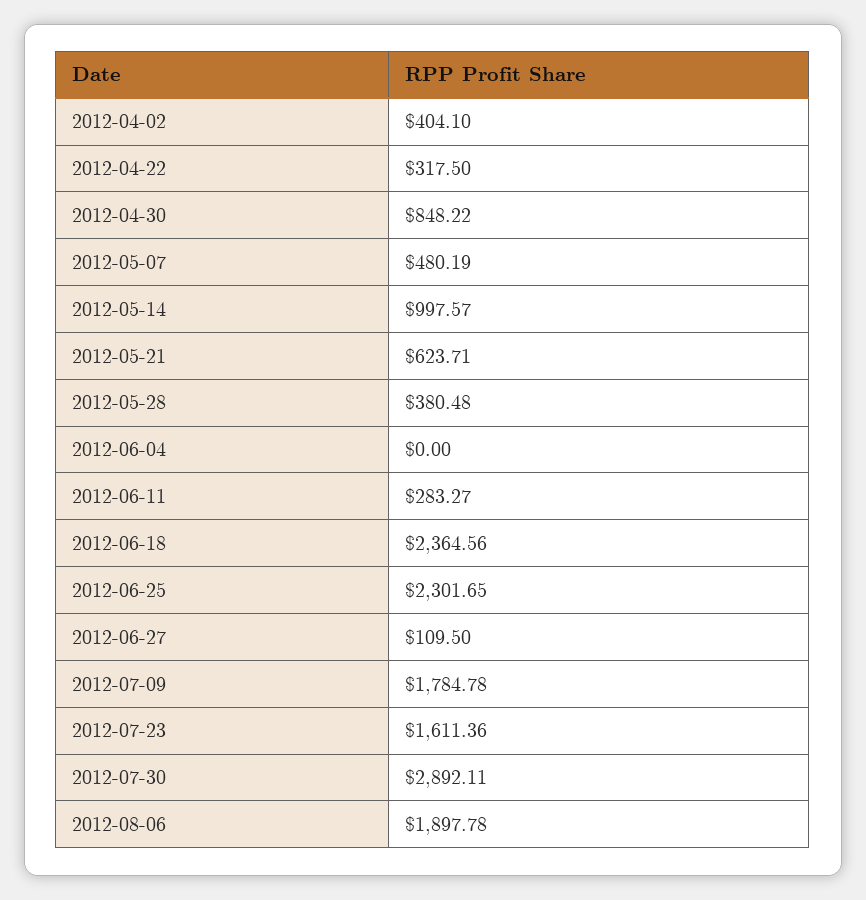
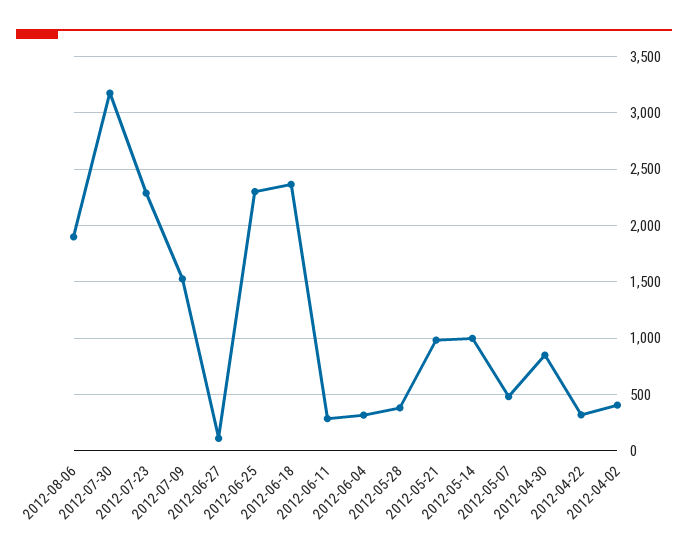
  {
    "2012-04-02": 404.1,
    "2012-04-22": 317.5,
    "2012-04-30": 848.22,
    "2012-05-07": 480.19,
    "2012-05-14": 997.57,
-   "2012-05-21": 623.71,
+   "2012-05-21": 1000,
    "2012-05-28": 380.48,
-   "2012-06-04": 0,
+   "2012-06-04": 300,
    "2012-06-11": 283.27,
    "2012-06-18": 2364.56,
    "2012-06-25": 2301.65,
    "2012-06-27": 109.5,
-   "2012-07-09": 1784.78,
+   "2012-07-09": 1500,
-   "2012-07-23": 1611.36,
+   "2012-07-23": 2300,
-   "2012-07-30": 2892.11,
+   "2012-07-30": 3200,
    "2012-08-06": 1897.78
  }

